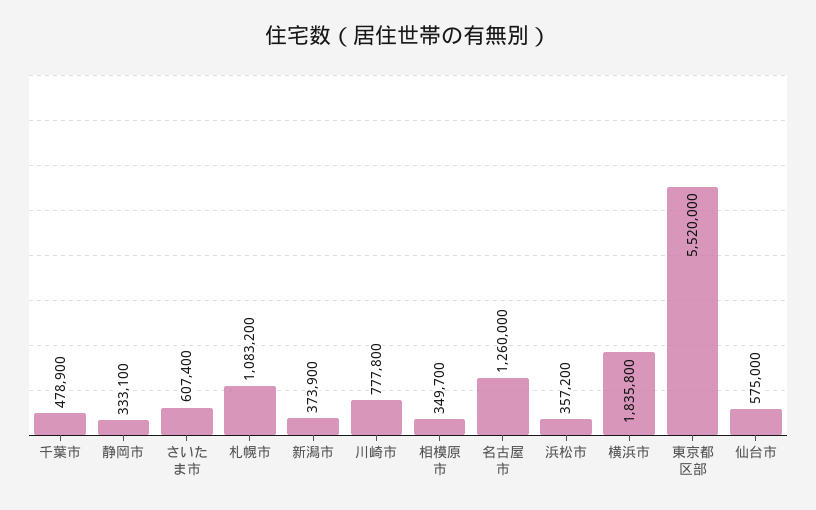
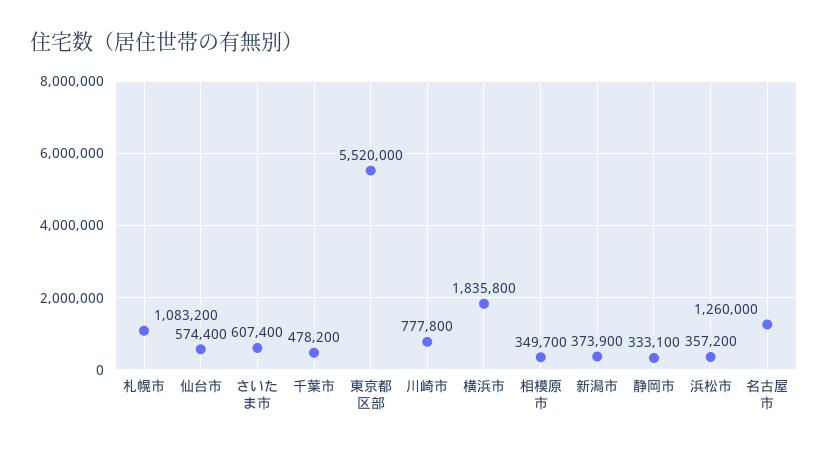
  {
-   "千葉市": 478900,
+   "千葉市": 478200,
    "静岡市": 333100,
    "さいたま市": 607400,
    "札幌市": 1083200,
    "新潟市": 373900,
    "川崎市": 777800,
    "相模原市": 349700,
    "名古屋市": 1260000,
    "浜松市": 357200,
    "横浜市": 1835800,
    "東京都区部": 5520000,
-   "仙台市": 575000
+   "仙台市": 574400
  }

